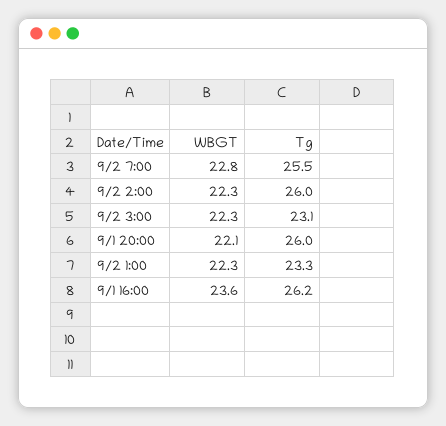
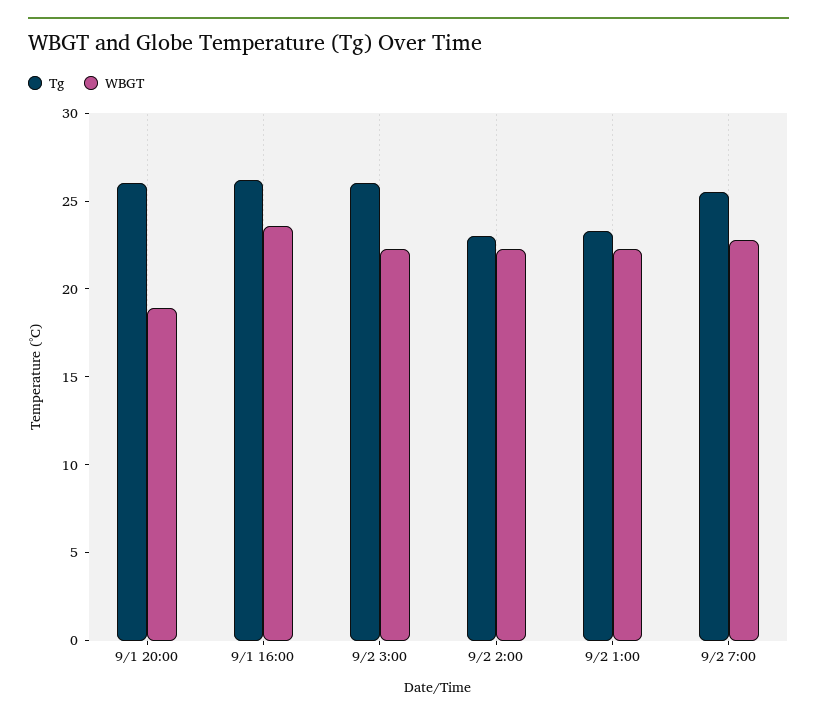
  {
    "WBGT": {
      "9/2 7:00": 22.8,
      "9/2 2:00": 22.3,
      "9/2 3:00": 22.3,
-     "9/1 20:00": 22.1,
+     "9/1 20:00": 19,
      "9/2 1:00": 22.3,
      "9/1 16:00": 23.6
    },
    "Tg": {
      "9/2 7:00": 25.5,
-     "9/2 2:00": 26,
+     "9/2 2:00": 23,
-     "9/2 3:00": 23.1,
+     "9/2 3:00": 26,
      "9/1 20:00": 26,
      "9/2 1:00": 23.3,
      "9/1 16:00": 26.2
    }
  }

